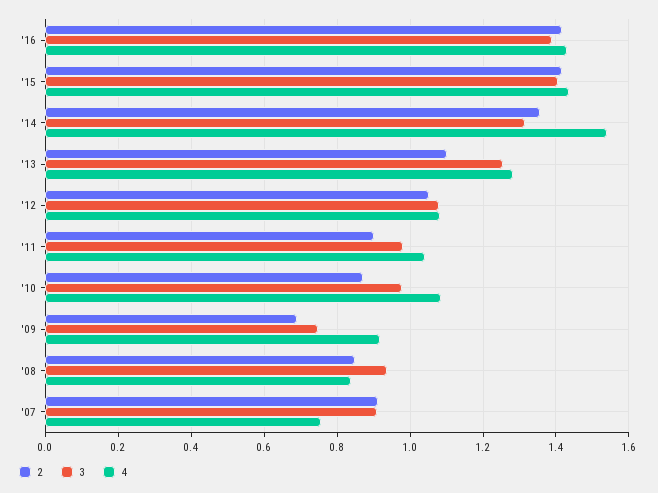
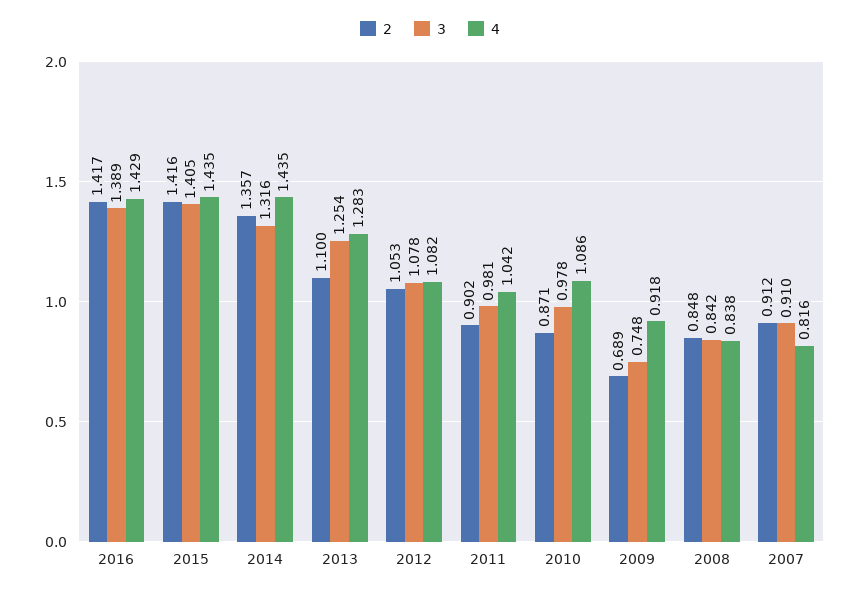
  {
    "2": {
      "'16": 1.417,
      "'15": 1.416,
      "'14": 1.357,
      "'13": 1.1,
      "'12": 1.053,
      "'11": 0.902,
      "'10": 0.871,
      "'09": 0.689,
      "'08": 0.848,
      "'07": 0.912
    },
    "3": {
      "'16": 1.389,
      "'15": 1.405,
      "'14": 1.316,
      "'13": 1.254,
      "'12": 1.078,
      "'11": 0.981,
      "'10": 0.978,
      "'09": 0.748,
-     "'08": 0.94,
+     "'08": 0.842,
      "'07": 0.91
    },
    "4": {
      "'16": 1.429,
      "'15": 1.435,
-     "'14": 1.54,
+     "'14": 1.435,
      "'13": 1.283,
      "'12": 1.082,
      "'11": 1.042,
      "'10": 1.086,
      "'09": 0.918,
      "'08": 0.838,
-     "'07": 0.76
+     "'07": 0.816
    }
  }

